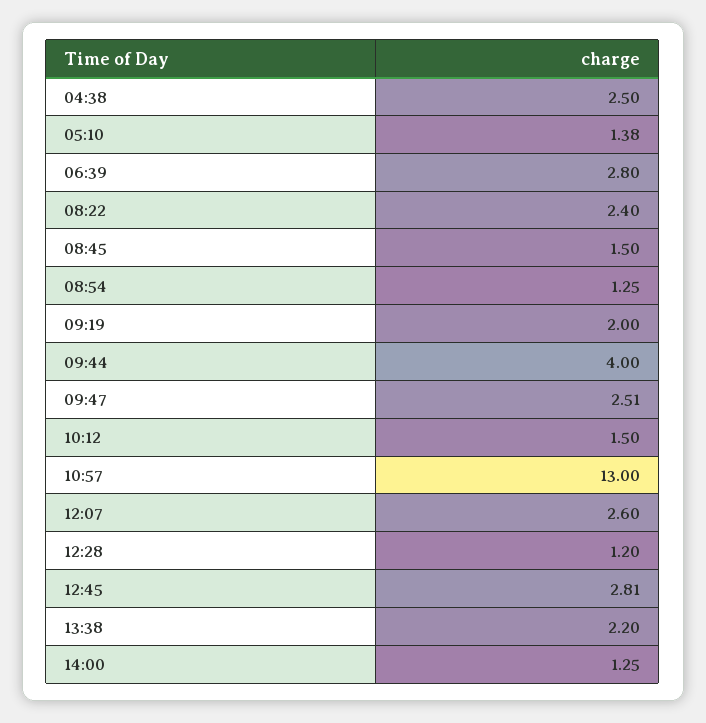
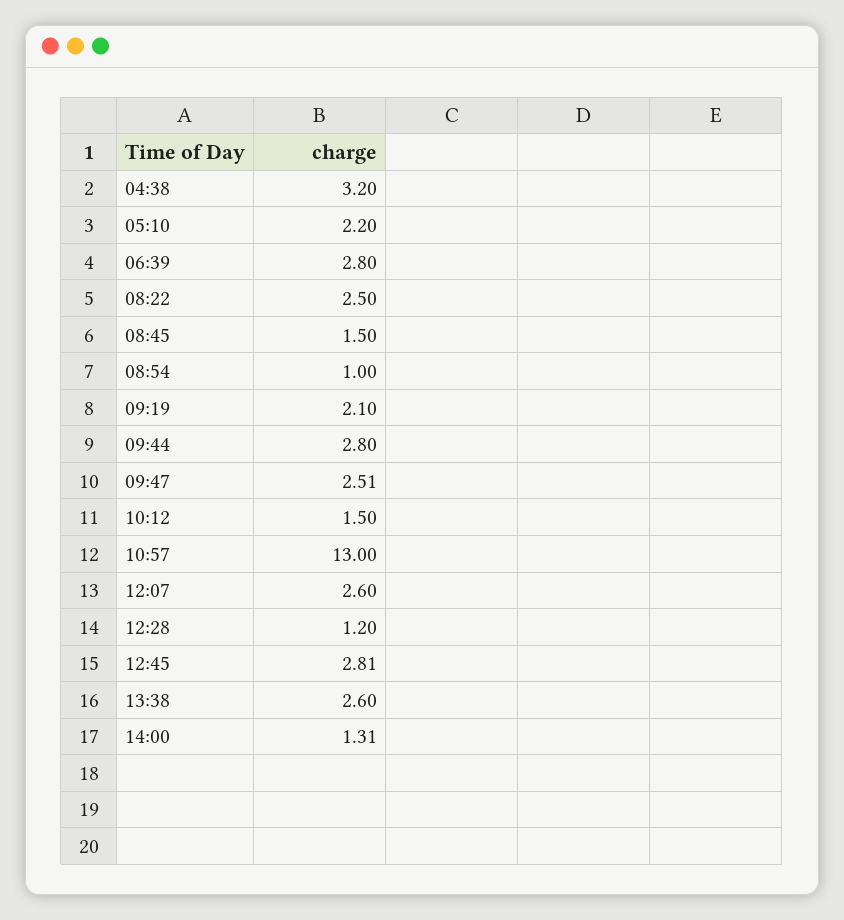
  {
-   "04:38": 2.5,
+   "04:38": 3.2,
-   "05:10": 1.38,
+   "05:10": 2.2,
    "06:39": 2.8,
-   "08:22": 2.4,
+   "08:22": 2.5,
    "08:45": 1.5,
-   "08:54": 1.25,
+   "08:54": 1,
-   "09:19": 2,
+   "09:19": 2.1,
-   "09:44": 4,
+   "09:44": 2.8,
    "09:47": 2.51,
    "10:12": 1.5,
    "10:57": 13,
    "12:07": 2.6,
    "12:28": 1.2,
    "12:45": 2.81,
-   "13:38": 2.2,
+   "13:38": 2.6,
-   "14:00": 1.25
+   "14:00": 1.31
  }

